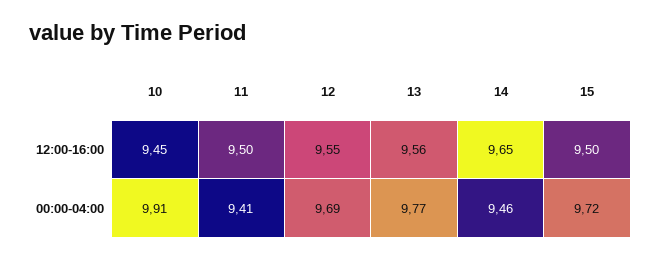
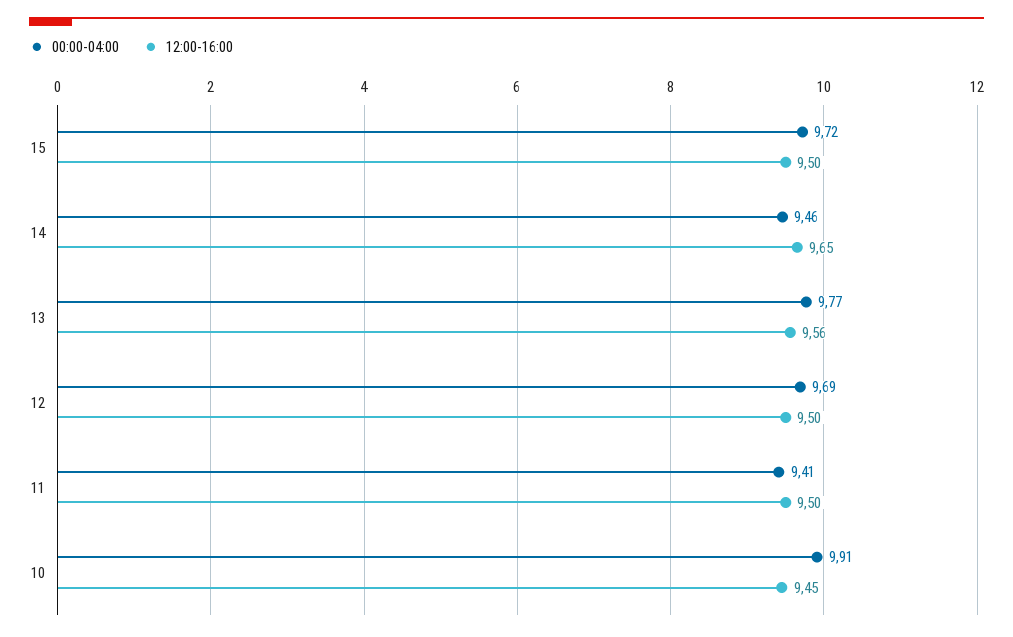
  {
    "12:00-16:00": {
      "10": 9.45,
      "11": 9.5,
-     "12": 9.55,
+     "12": 9.5,
      "13": 9.56,
      "14": 9.65,
      "15": 9.5
    },
    "00:00-04:00": {
      "10": 9.91,
      "11": 9.41,
      "12": 9.69,
      "13": 9.77,
      "14": 9.46,
      "15": 9.72
    }
  }

